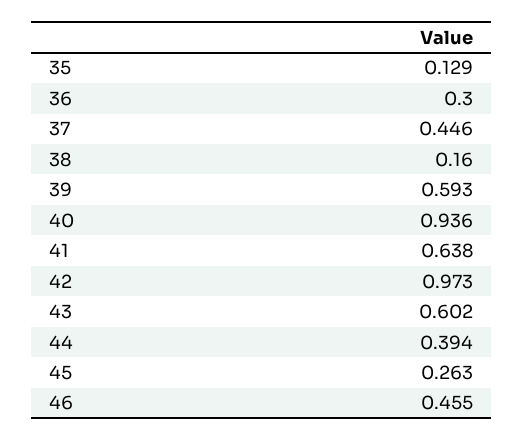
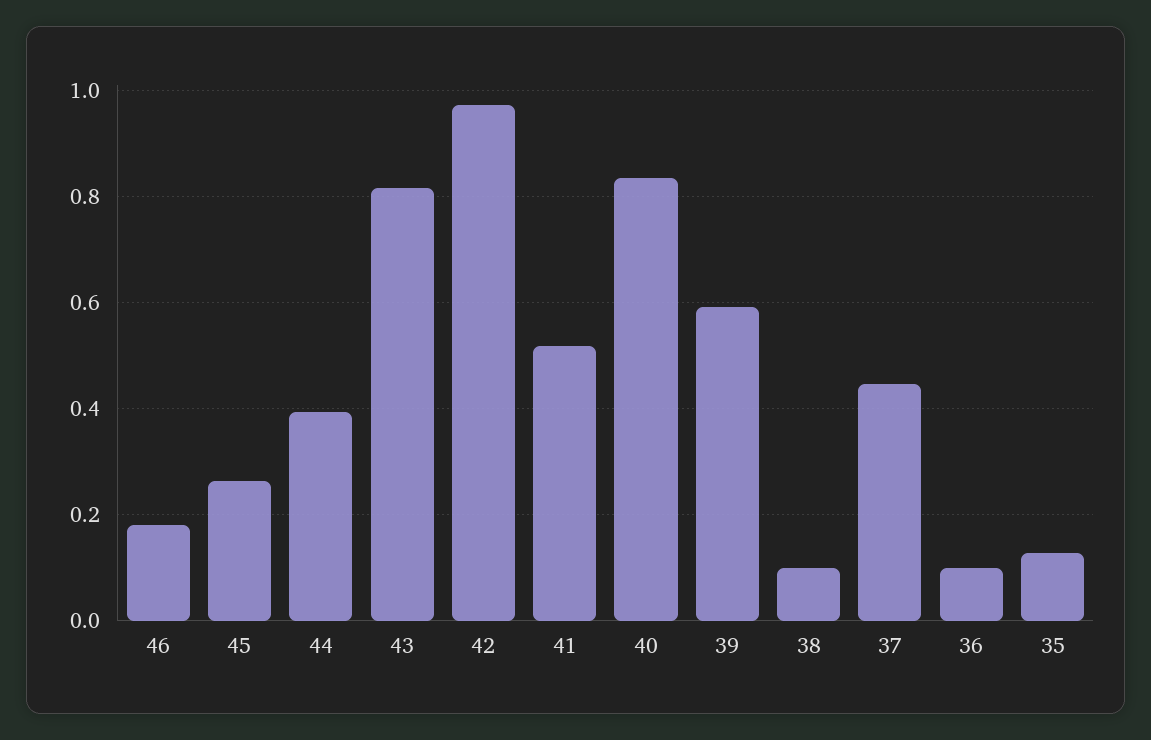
  {
    "35": 0.129,
-   "36": 0.3,
+   "36": 0.1,
    "37": 0.446,
-   "38": 0.16,
+   "38": 0.1,
    "39": 0.593,
-   "40": 0.936,
+   "40": 0.84,
-   "41": 0.638,
+   "41": 0.52,
    "42": 0.973,
-   "43": 0.602,
+   "43": 0.82,
    "44": 0.394,
    "45": 0.263,
-   "46": 0.455
+   "46": 0.18
  }

